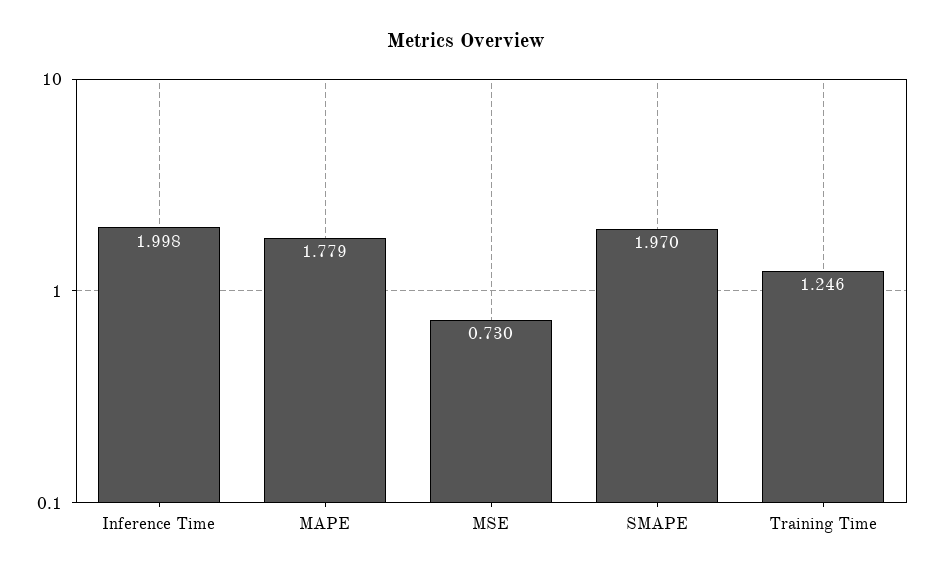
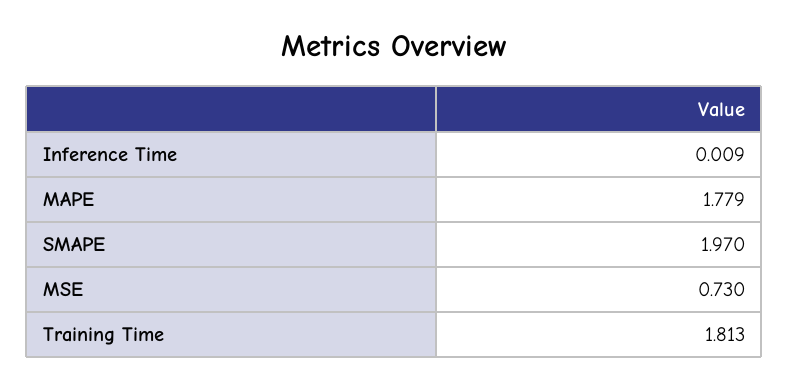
  {
-   "Inference Time": 1.998,
+   "Inference Time": 0.009,
    "MAPE": 1.779,
    "MSE": 0.73,
    "SMAPE": 1.97,
-   "Training Time": 1.246
+   "Training Time": 1.813
  }

